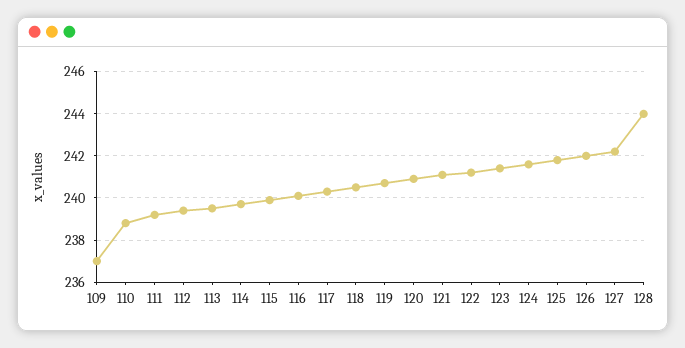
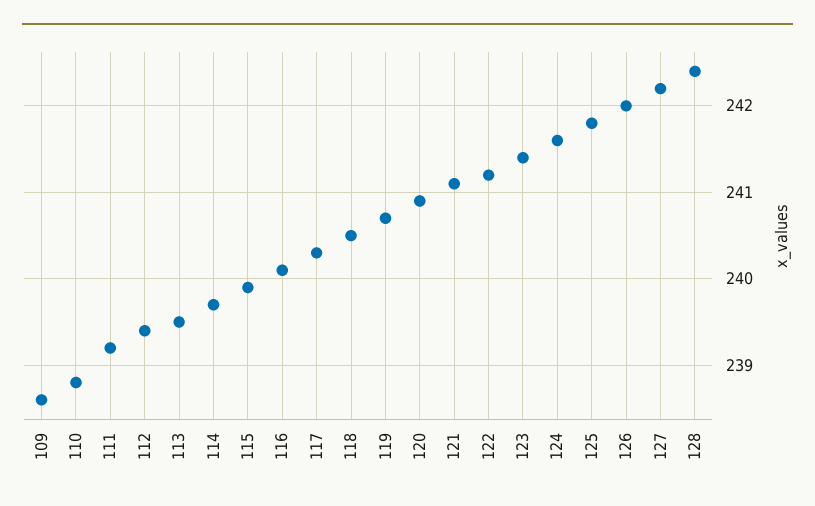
  {
-   "109": 237,
+   "109": 238.6,
    "110": 238.8,
    "111": 239.2,
    "112": 239.4,
    "113": 239.5,
    "114": 239.7,
    "115": 239.9,
    "116": 240.1,
    "117": 240.3,
    "118": 240.5,
    "119": 240.7,
    "120": 240.9,
    "121": 241.1,
    "122": 241.2,
    "123": 241.4,
    "124": 241.6,
    "125": 241.8,
    "126": 242,
    "127": 242.2,
-   "128": 244
+   "128": 242.4
  }

